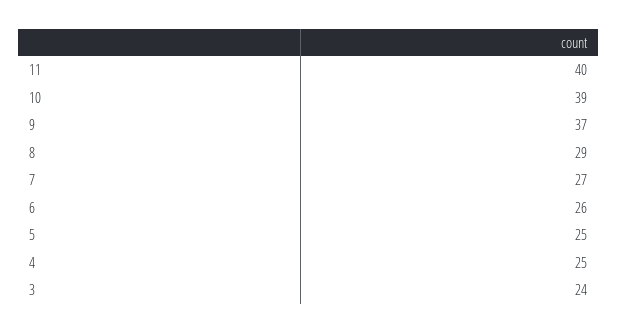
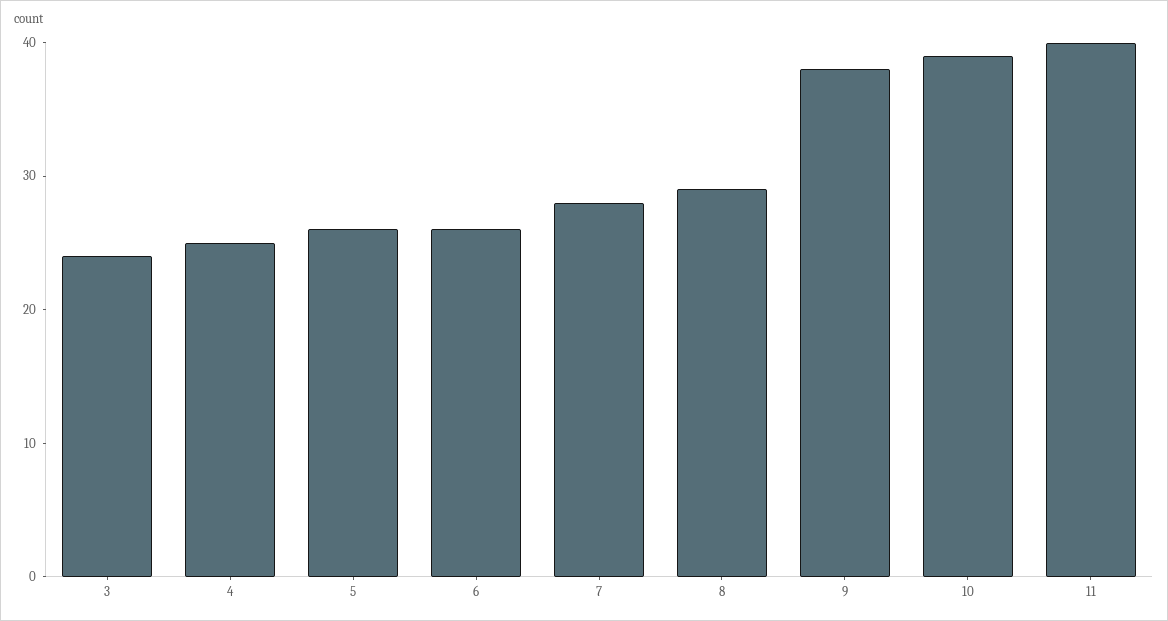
  {
    "11": 40,
    "10": 39,
-   "9": 37,
+   "9": 38,
    "8": 29,
-   "7": 27,
+   "7": 28,
    "6": 26,
-   "5": 25,
+   "5": 26,
    "4": 25,
    "3": 24
  }

